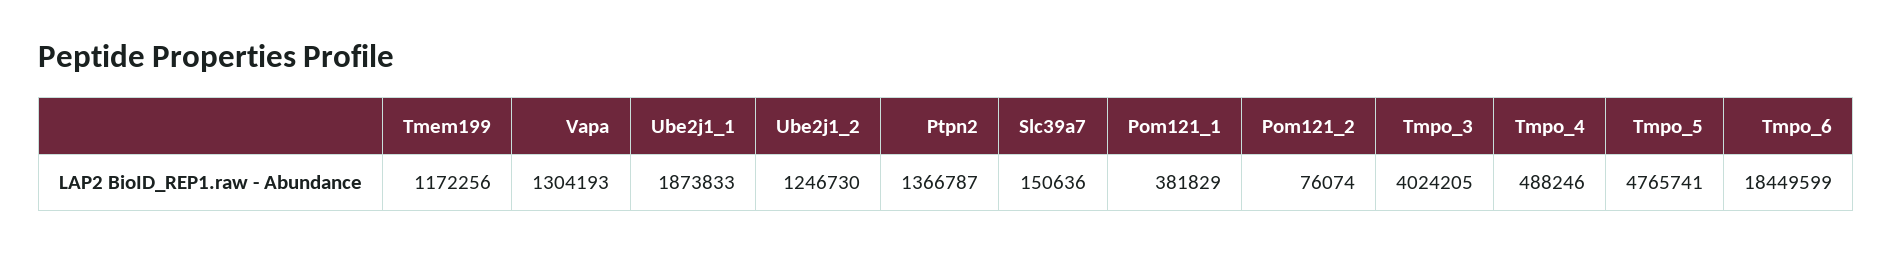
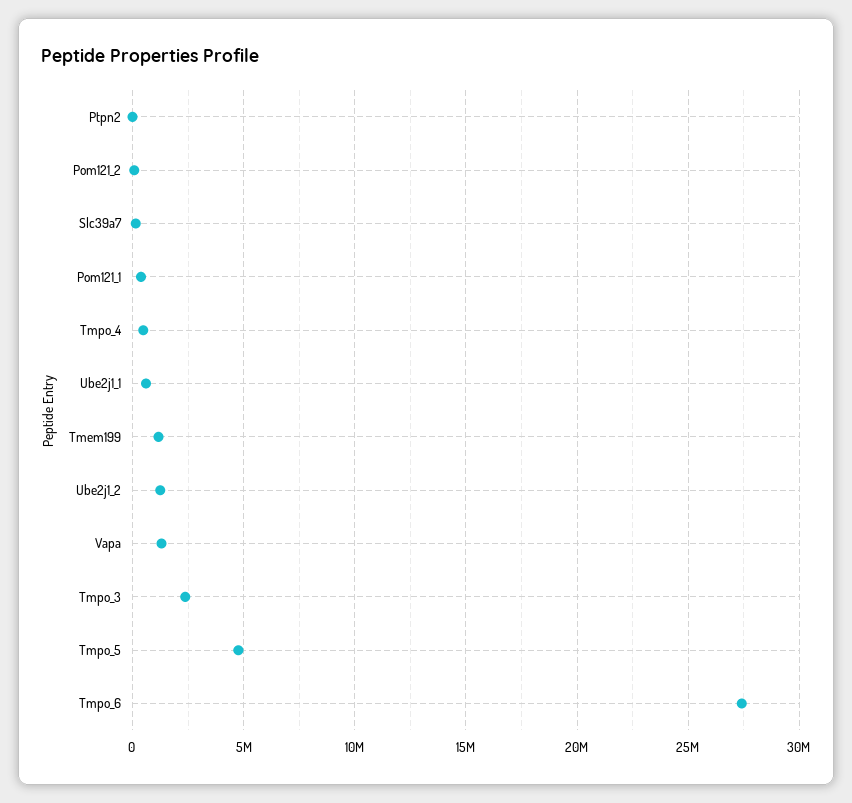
  {
    "Tmem199": 1172256,
    "Vapa": 1304193,
-   "Ube2j1_1": 1873833,
+   "Ube2j1_1": 500000,
    "Ube2j1_2": 1246730,
-   "Ptpn2": 1366787,
+   "Ptpn2": 0,
    "Slc39a7": 150636,
    "Pom121_1": 381829,
    "Pom121_2": 76074,
-   "Tmpo_3": 4024205,
+   "Tmpo_3": 2500000,
    "Tmpo_4": 488246,
    "Tmpo_5": 4765741,
-   "Tmpo_6": 18449599
+   "Tmpo_6": 27500000
  }

